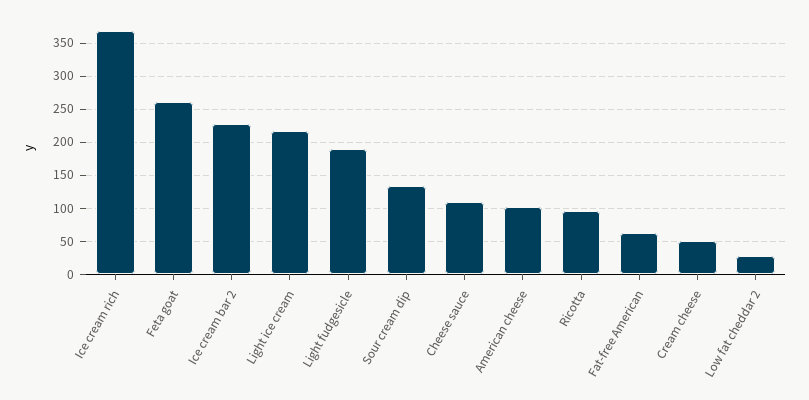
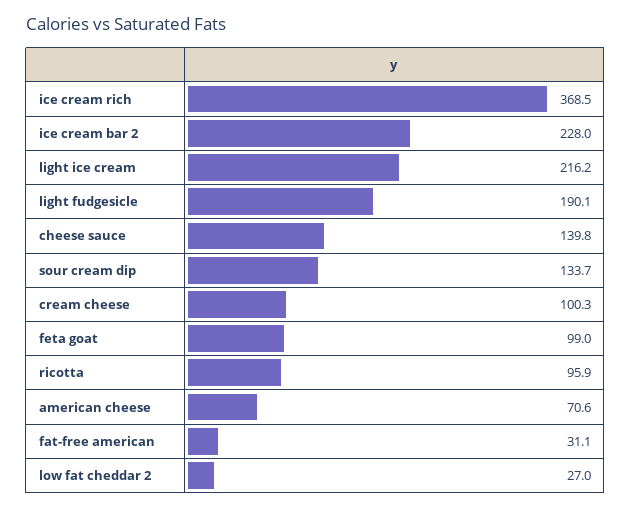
  {
    "Ice cream rich": 368.5,
-   "Feta goat": 260,
+   "Feta goat": 99,
    "Ice cream bar 2": 228,
    "Light ice cream": 216.2,
    "Light fudgesicle": 190.1,
    "Sour cream dip": 133.7,
-   "Cheese sauce": 110,
+   "Cheese sauce": 139.8,
-   "American cheese": 100,
+   "American cheese": 70.6,
    "Ricotta": 95.9,
-   "Fat-free American": 60,
+   "Fat-free American": 31.1,
-   "Cream cheese": 50,
+   "Cream cheese": 100.3,
    "Low fat cheddar 2": 27
  }

